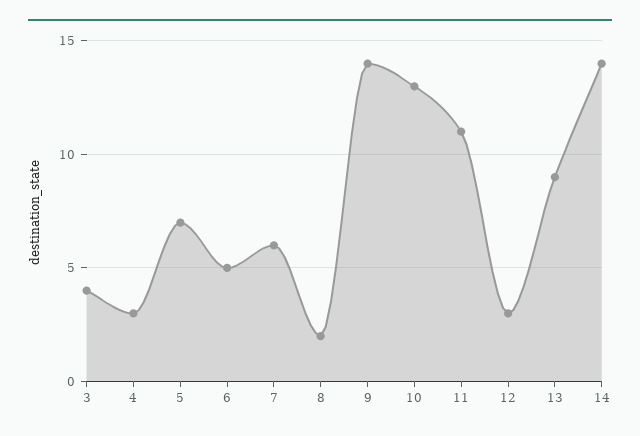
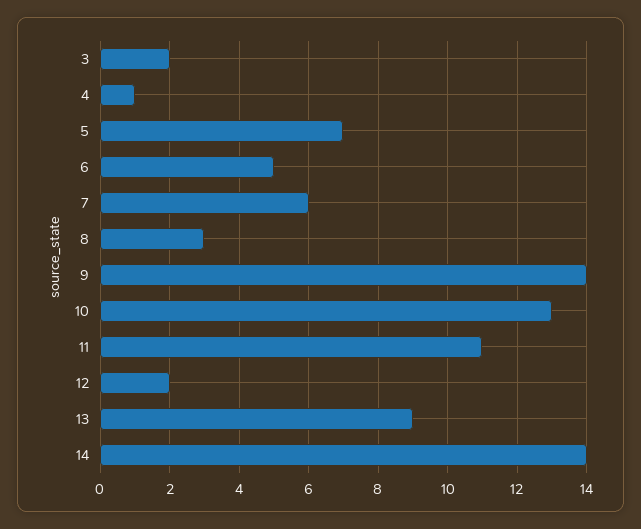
  {
-   "3": 4,
+   "3": 2,
-   "4": 3,
+   "4": 1,
    "5": 7,
    "6": 5,
    "7": 6,
-   "8": 2,
+   "8": 3,
    "9": 14,
    "10": 13,
    "11": 11,
-   "12": 3,
+   "12": 2,
    "13": 9,
    "14": 14
  }

